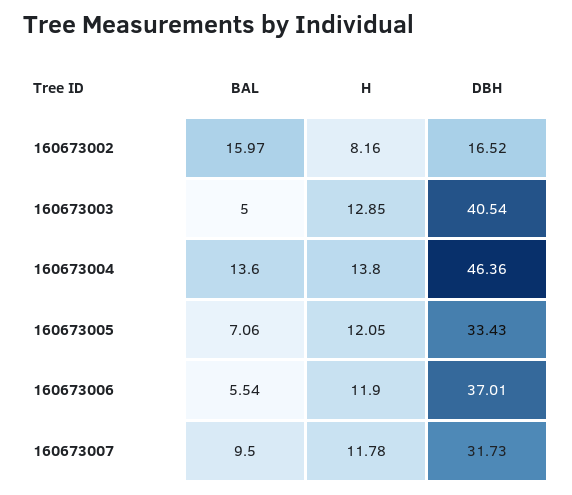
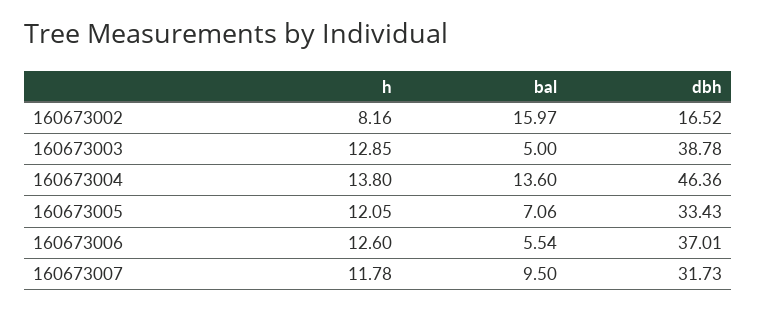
  {
    "BAL": {
      "160673002": 15.97,
      "160673003": 5,
      "160673004": 13.6,
      "160673005": 7.06,
      "160673006": 5.54,
      "160673007": 9.5
    },
    "H": {
      "160673002": 8.16,
      "160673003": 12.85,
      "160673004": 13.8,
      "160673005": 12.05,
-     "160673006": 11.9,
+     "160673006": 12.6,
      "160673007": 11.78
    },
    "DBH": {
      "160673002": 16.52,
-     "160673003": 40.54,
+     "160673003": 38.78,
      "160673004": 46.36,
      "160673005": 33.43,
      "160673006": 37.01,
      "160673007": 31.73
    }
  }

